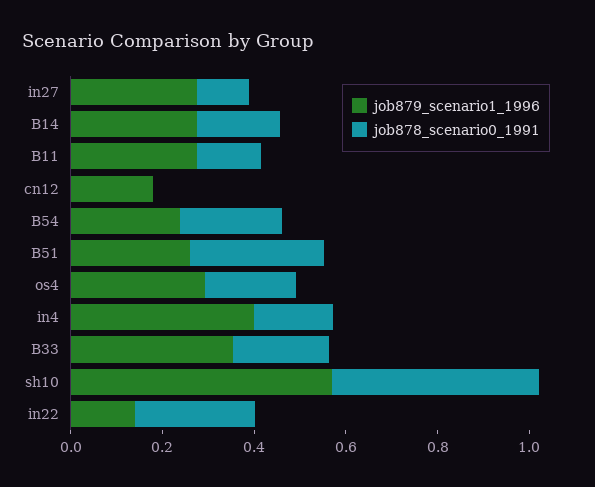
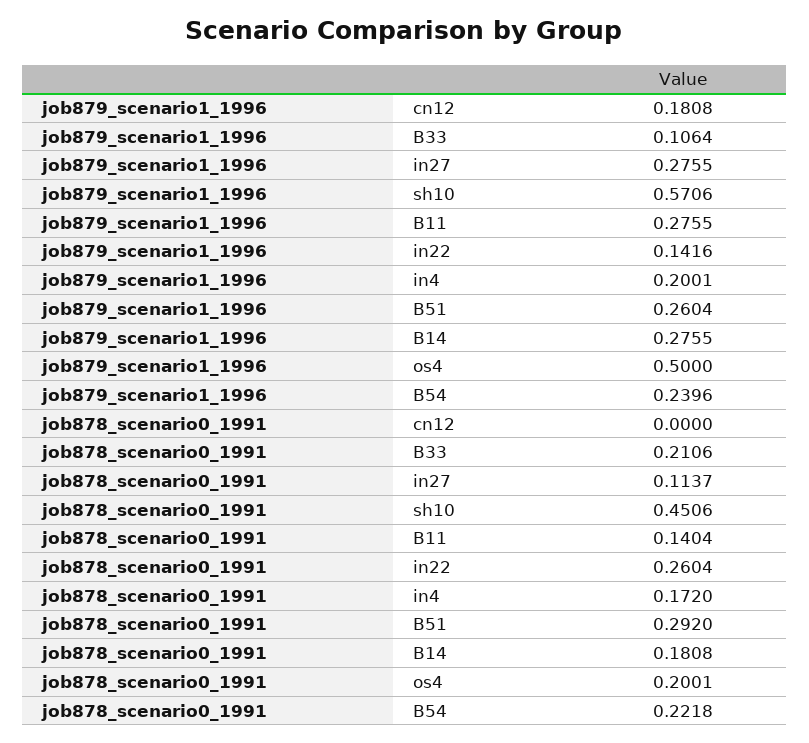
  {
    "job879_scenario1_1996": {
      "in27": 0.2755,
      "B14": 0.2755,
      "B11": 0.2755,
      "cn12": 0.1808,
      "B54": 0.2396,
      "B51": 0.2604,
-     "os4": 0.3,
+     "os4": 0.5,
-     "in4": 0.4,
+     "in4": 0.2001,
-     "B33": 0.35,
+     "B33": 0.1064,
      "sh10": 0.5706,
      "in22": 0.1416
    },
    "job878_scenario0_1991": {
      "in27": 0.1137,
      "B14": 0.1808,
      "B11": 0.1404,
      "cn12": 0,
      "B54": 0.2218,
      "B51": 0.292,
      "os4": 0.2001,
      "in4": 0.172,
      "B33": 0.2106,
      "sh10": 0.4506,
      "in22": 0.2604
    }
  }

